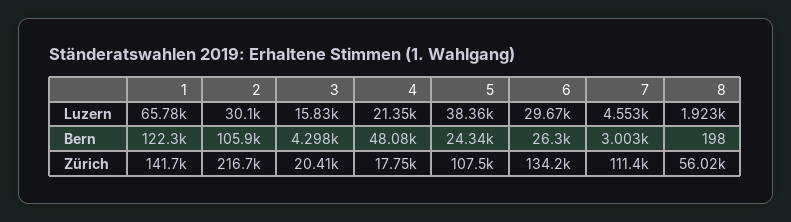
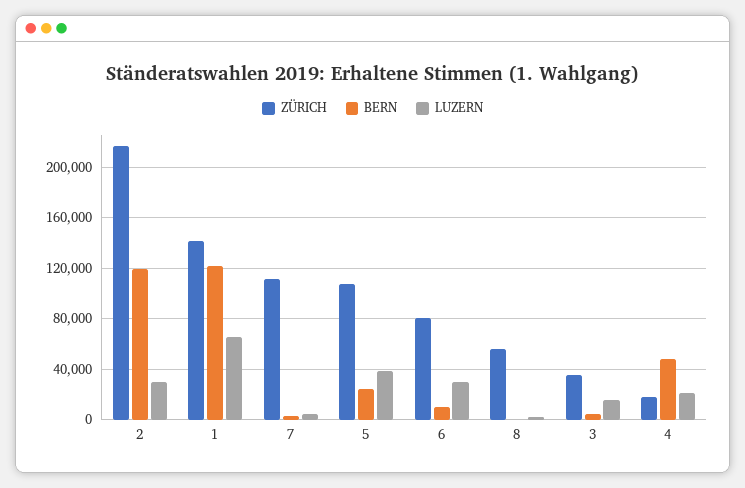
  {
    "Luzern": {
      "1": 65780,
      "2": 30100,
      "3": 15830,
      "4": 21350,
      "5": 38360,
      "6": 29670,
      "7": 4553,
      "8": 1923
    },
    "Bern": {
      "1": 122300,
-     "2": 105900,
+     "2": 120000,
      "3": 4298,
      "4": 48080,
      "5": 24340,
-     "6": 26300,
+     "6": 10000,
      "7": 3003,
      "8": 198
    },
    "Zürich": {
      "1": 141700,
      "2": 216700,
-     "3": 20410,
+     "3": 35000,
      "4": 17750,
      "5": 107500,
-     "6": 134200,
+     "6": 80000,
      "7": 111400,
      "8": 56020
    }
  }

